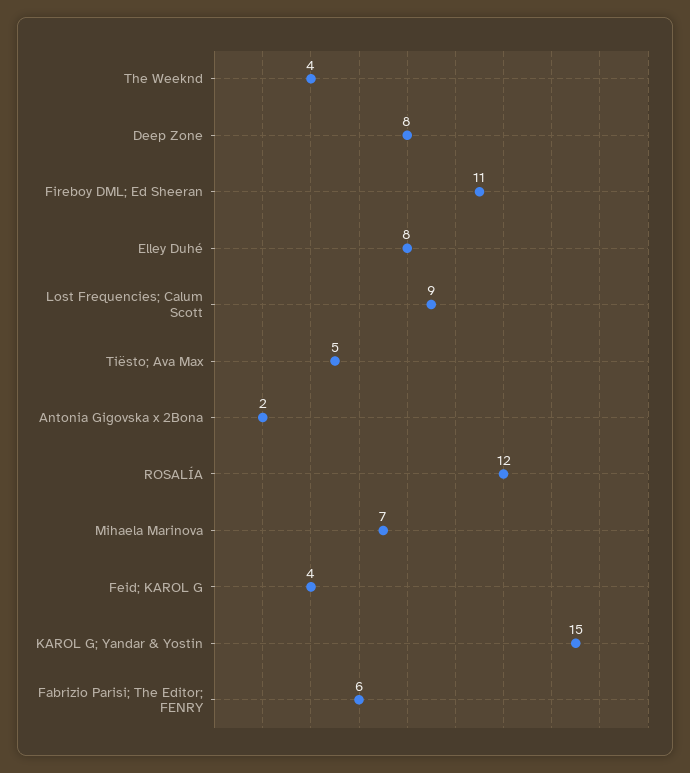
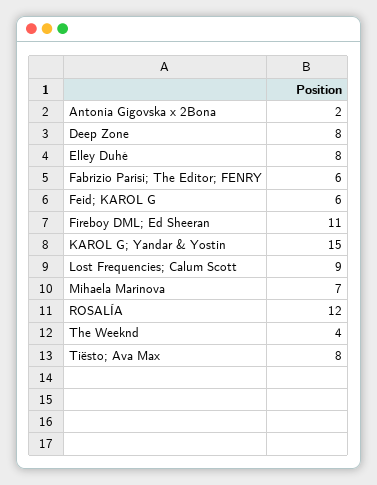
  {
    "The Weeknd": 4,
    "Deep Zone": 8,
    "Fireboy DML; Ed Sheeran": 11,
    "Elley Duhé": 8,
    "Lost Frequencies; Calum Scott": 9,
-   "Tiësto; Ava Max": 5,
+   "Tiësto; Ava Max": 8,
    "Antonia Gigovska x 2Bona": 2,
    "ROSALÍA": 12,
    "Mihaela Marinova": 7,
-   "Feid; KAROL G": 4,
+   "Feid; KAROL G": 6,
    "KAROL G; Yandar & Yostin": 15,
    "Fabrizio Parisi; The Editor; FENRY": 6
  }

